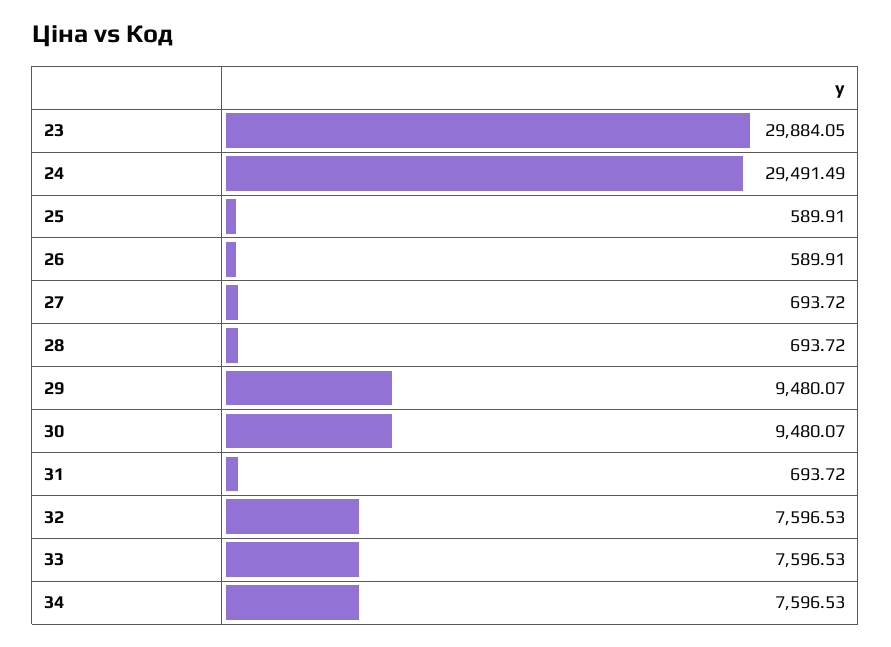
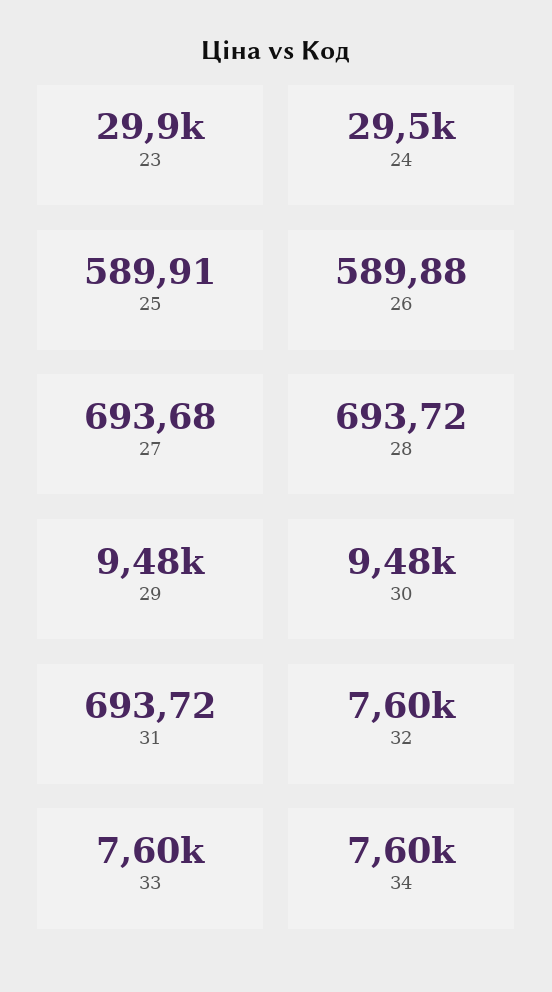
  {
    "23": 29884.05,
    "24": 29491.49,
    "25": 589.91,
-   "26": 589.91,
+   "26": 589.88,
-   "27": 693.72,
+   "27": 693.68,
    "28": 693.72,
    "29": 9480.07,
    "30": 9480.07,
    "31": 693.72,
    "32": 7596.53,
    "33": 7596.53,
    "34": 7596.53
  }

